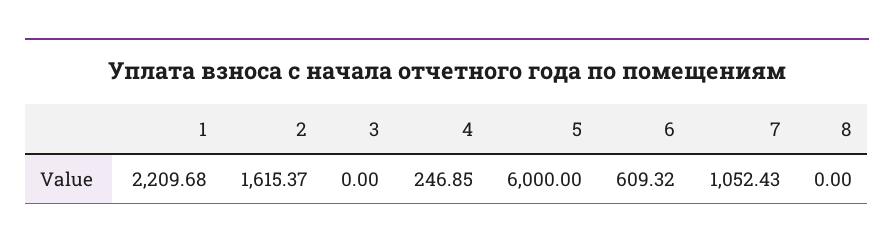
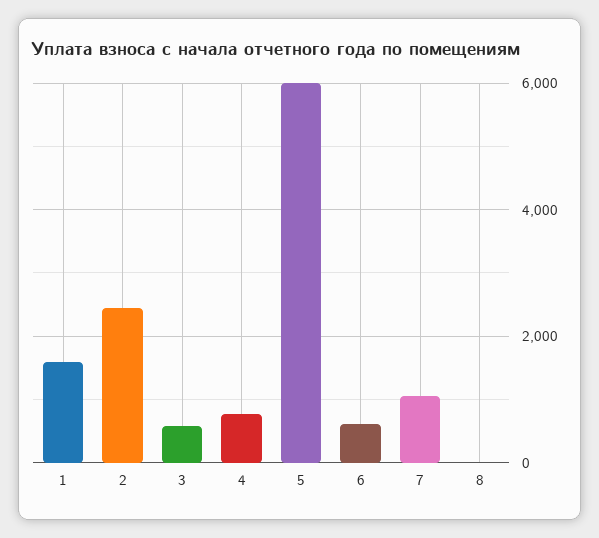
  {
-   "1": 2209.68,
+   "1": 1600,
-   "2": 1615.37,
+   "2": 2400,
-   "3": 0,
+   "3": 600,
-   "4": 246.85,
+   "4": 800,
    "5": 6000,
    "6": 609.32,
    "7": 1052.43,
    "8": 0
  }

